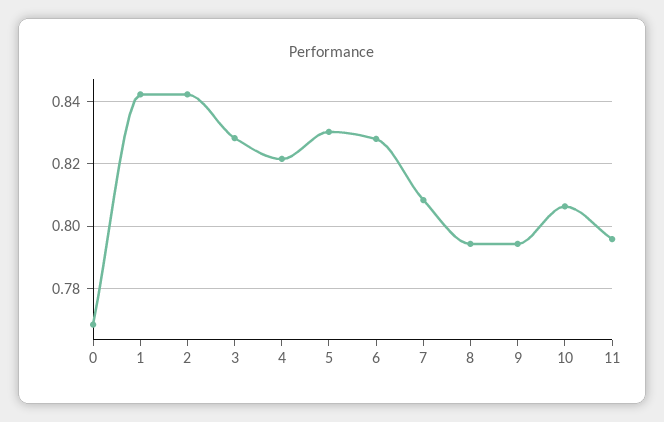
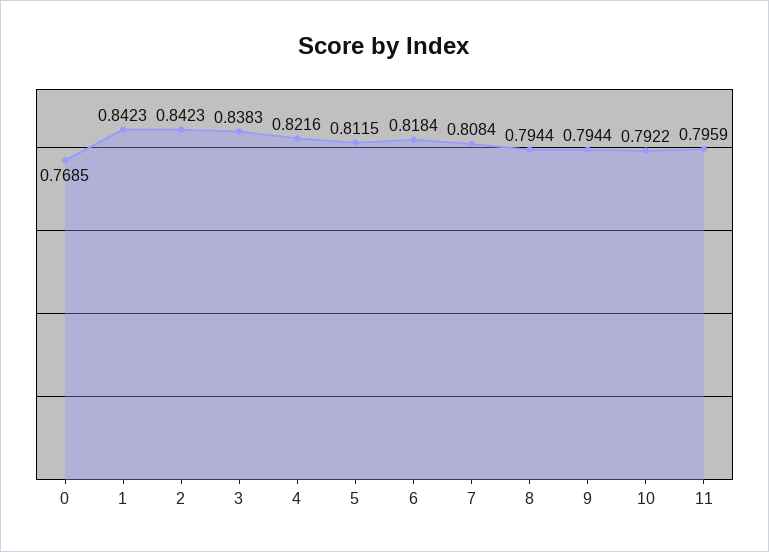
  {
    "0": 0.7685,
    "1": 0.8423,
    "2": 0.8423,
-   "3": 0.828,
+   "3": 0.8383,
    "4": 0.8216,
-   "5": 0.83,
+   "5": 0.8115,
-   "6": 0.828,
+   "6": 0.8184,
    "7": 0.8084,
    "8": 0.7944,
    "9": 0.7944,
-   "10": 0.806,
+   "10": 0.7922,
    "11": 0.7959
  }

